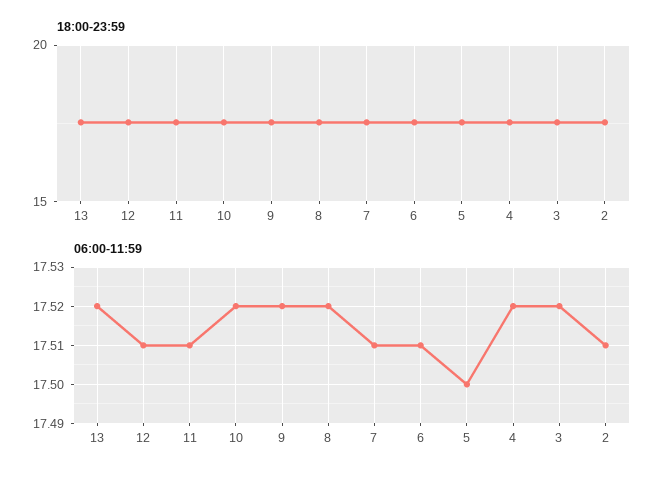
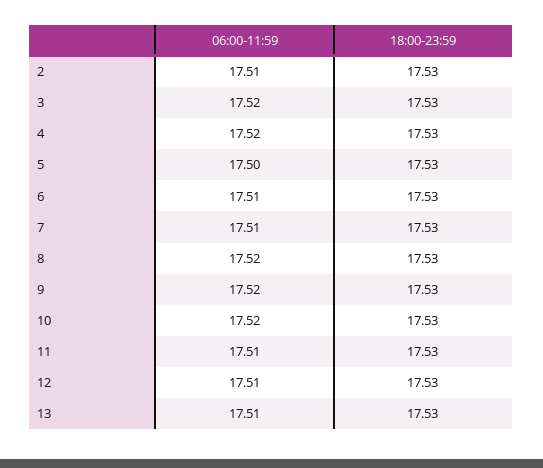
  {
    "18:00-23:59": {
      "13": 17.53,
      "12": 17.53,
      "11": 17.53,
      "10": 17.53,
      "9": 17.53,
      "8": 17.53,
      "7": 17.53,
      "6": 17.53,
      "5": 17.53,
      "4": 17.53,
      "3": 17.53,
      "2": 17.53
    },
    "06:00-11:59": {
-     "13": 17.52,
+     "13": 17.51,
      "12": 17.51,
      "11": 17.51,
      "10": 17.52,
      "9": 17.52,
      "8": 17.52,
      "7": 17.51,
      "6": 17.51,
      "5": 17.5,
      "4": 17.52,
      "3": 17.52,
      "2": 17.51
    }
  }

